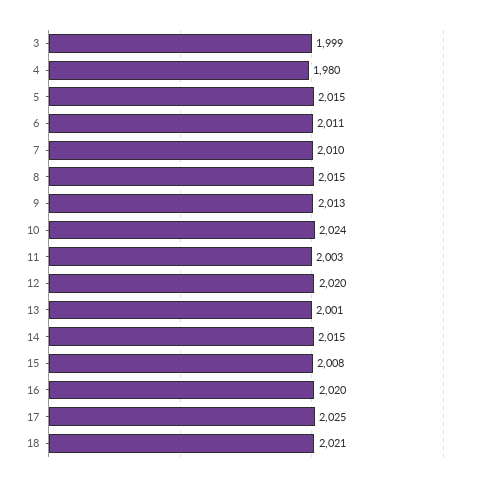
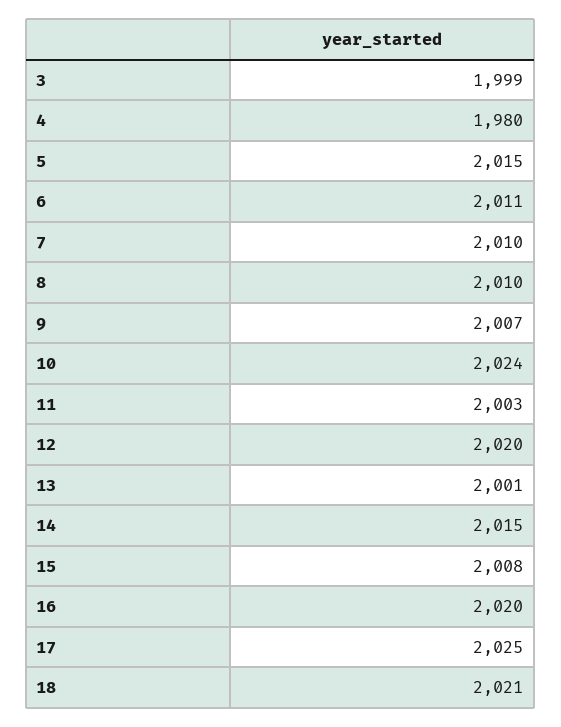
  {
    "3": 1999,
    "4": 1980,
    "5": 2015,
    "6": 2011,
    "7": 2010,
-   "8": 2015,
+   "8": 2010,
-   "9": 2013,
+   "9": 2007,
    "10": 2024,
    "11": 2003,
    "12": 2020,
    "13": 2001,
    "14": 2015,
    "15": 2008,
    "16": 2020,
    "17": 2025,
    "18": 2021
  }

